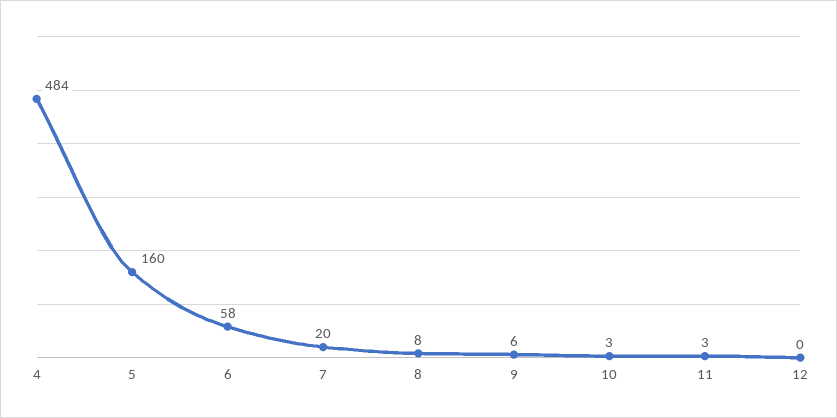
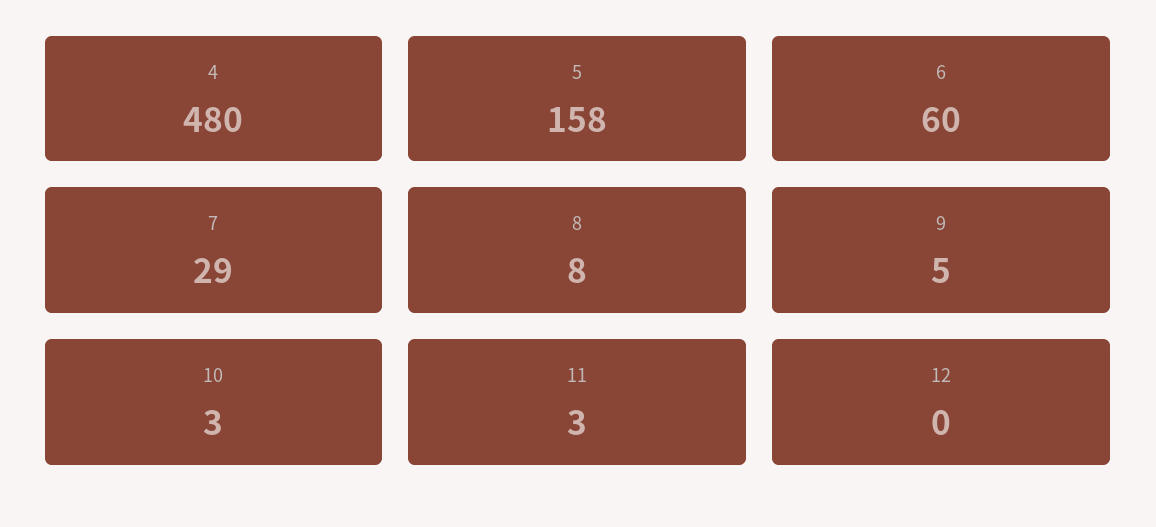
  {
-   "4": 484,
+   "4": 480,
-   "5": 160,
+   "5": 158,
-   "6": 58,
+   "6": 60,
-   "7": 20,
+   "7": 29,
    "8": 8,
-   "9": 6,
+   "9": 5,
    "10": 3,
    "11": 3,
    "12": 0
  }

